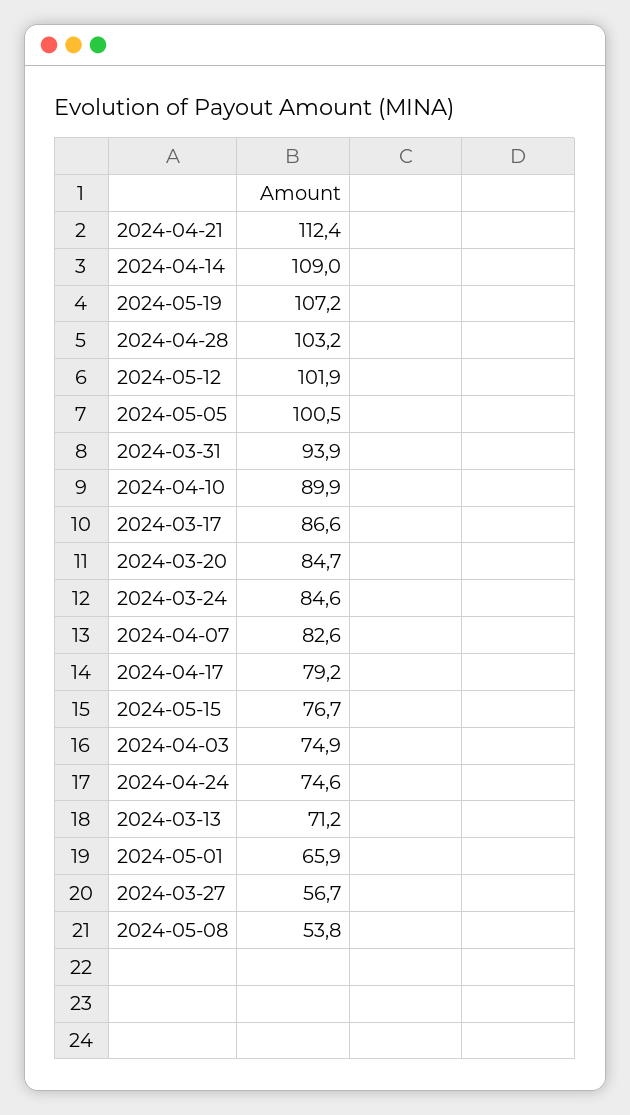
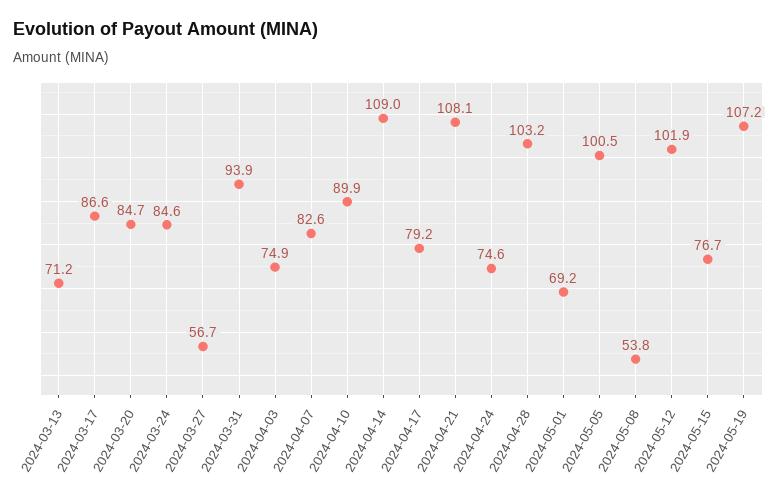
  {
-   "2024-04-21": 112.4,
+   "2024-04-21": 108.1,
    "2024-04-14": 109,
    "2024-05-19": 107.2,
    "2024-04-28": 103.2,
    "2024-05-12": 101.9,
    "2024-05-05": 100.5,
    "2024-03-31": 93.9,
    "2024-04-10": 89.9,
    "2024-03-17": 86.6,
    "2024-03-20": 84.7,
    "2024-03-24": 84.6,
    "2024-04-07": 82.6,
    "2024-04-17": 79.2,
    "2024-05-15": 76.7,
    "2024-04-03": 74.9,
    "2024-04-24": 74.6,
    "2024-03-13": 71.2,
-   "2024-05-01": 65.9,
+   "2024-05-01": 69.2,
    "2024-03-27": 56.7,
    "2024-05-08": 53.8
  }

